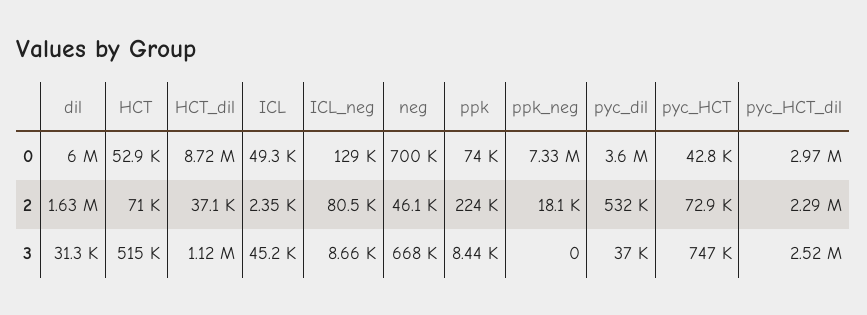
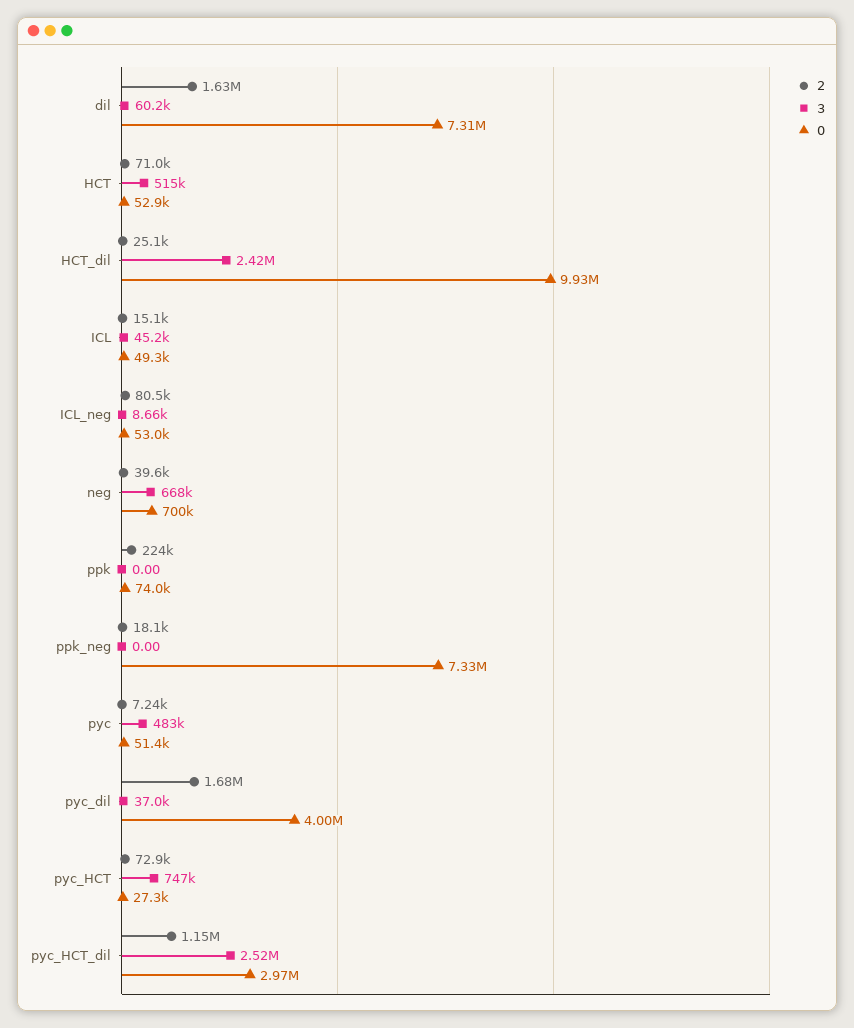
  {
    "0": {
-     "dil": 6000000,
+     "dil": 7310000,
      "HCT": 52900,
-     "HCT_dil": 8720000,
+     "HCT_dil": 9930000,
      "ICL": 49300,
-     "ICL_neg": 129000,
+     "ICL_neg": 53000,
      "neg": 700000,
      "ppk": 74000,
      "ppk_neg": 7330000,
-     "pyc_dil": 3600000,
+     "pyc_dil": 4000000,
-     "pyc_HCT": 42800,
+     "pyc_HCT": 27300,
-     "pyc_HCT_dil": 2970000
+     "pyc_HCT_dil": 2970000,
+     "pyc": 51400
    },
    "2": {
      "dil": 1630000,
      "HCT": 71000,
-     "HCT_dil": 37100,
+     "HCT_dil": 25100,
-     "ICL": 2350,
+     "ICL": 15100,
      "ICL_neg": 80500,
-     "neg": 46100,
+     "neg": 39600,
      "ppk": 224000,
      "ppk_neg": 18100,
-     "pyc_dil": 532000,
+     "pyc_dil": 1680000,
      "pyc_HCT": 72900,
-     "pyc_HCT_dil": 2290000
+     "pyc_HCT_dil": 1150000,
+     "pyc": 7240
    },
    "3": {
-     "dil": 31300,
+     "dil": 60200,
      "HCT": 515000,
-     "HCT_dil": 1120000,
+     "HCT_dil": 2420000,
      "ICL": 45200,
      "ICL_neg": 8660,
      "neg": 668000,
-     "ppk": 8440,
+     "ppk": 0,
      "ppk_neg": 0,
      "pyc_dil": 37000,
      "pyc_HCT": 747000,
-     "pyc_HCT_dil": 2520000
+     "pyc_HCT_dil": 2520000,
+     "pyc": 483000
    }
  }

